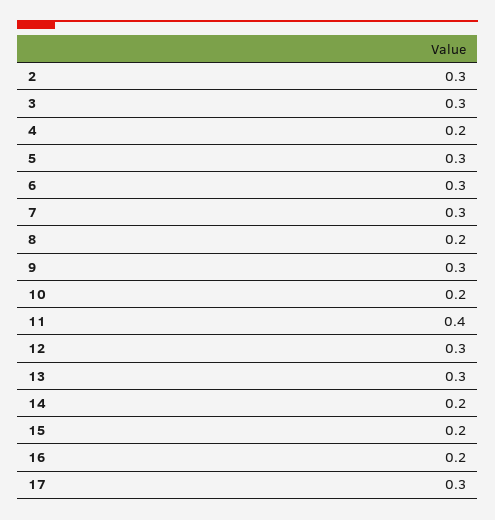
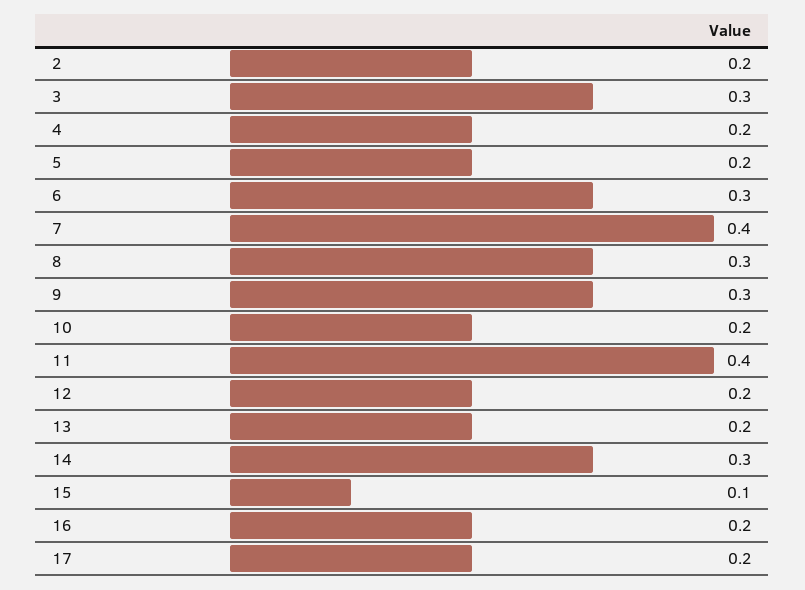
  {
-   "2": 0.3,
+   "2": 0.2,
    "3": 0.3,
    "4": 0.2,
-   "5": 0.3,
+   "5": 0.2,
    "6": 0.3,
-   "7": 0.3,
+   "7": 0.4,
-   "8": 0.2,
+   "8": 0.3,
    "9": 0.3,
    "10": 0.2,
    "11": 0.4,
-   "12": 0.3,
+   "12": 0.2,
-   "13": 0.3,
+   "13": 0.2,
-   "14": 0.2,
+   "14": 0.3,
-   "15": 0.2,
+   "15": 0.1,
    "16": 0.2,
-   "17": 0.3
+   "17": 0.2
  }

